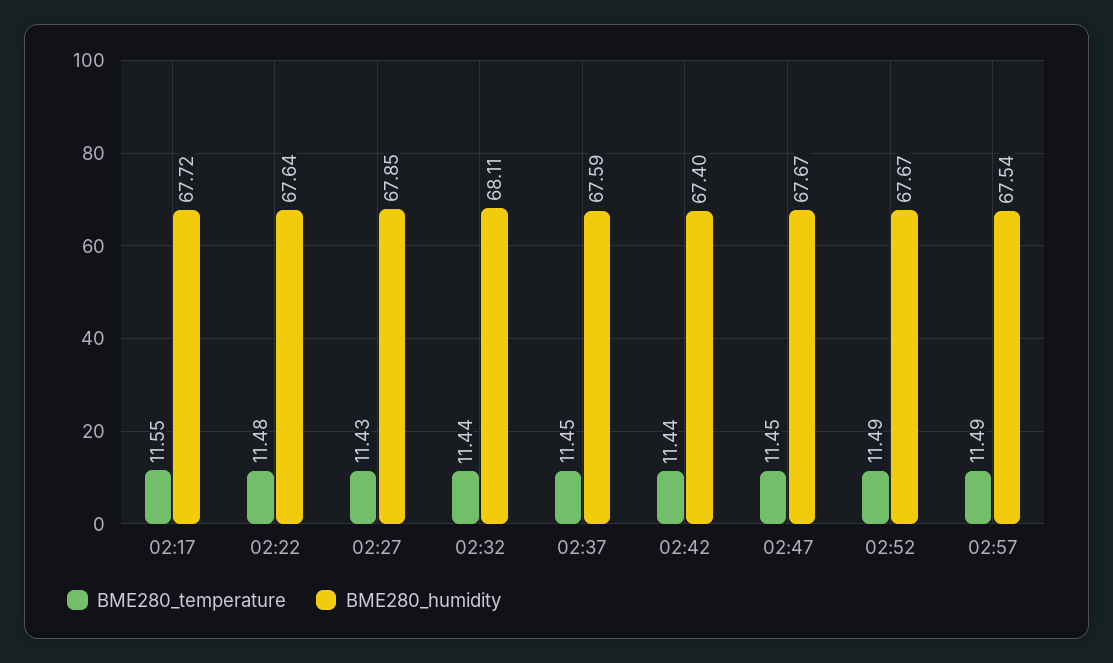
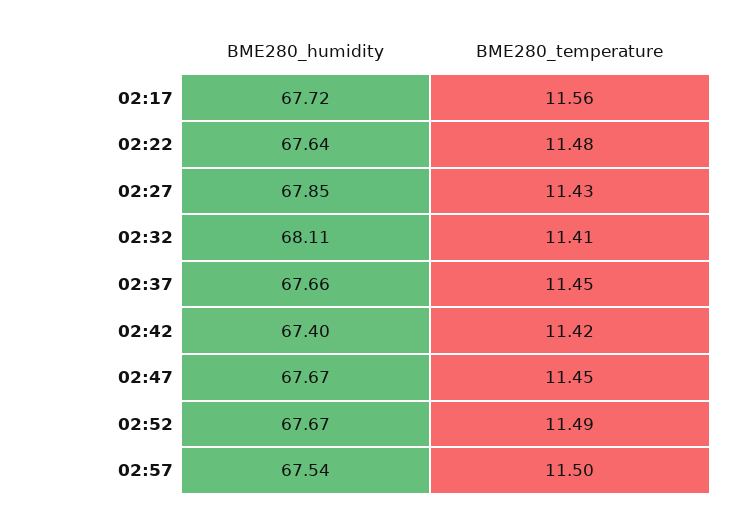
  {
    "BME280_temperature": {
-     "02:17": 11.55,
+     "02:17": 11.56,
      "02:22": 11.48,
      "02:27": 11.43,
-     "02:32": 11.44,
+     "02:32": 11.41,
      "02:37": 11.45,
-     "02:42": 11.44,
+     "02:42": 11.42,
      "02:47": 11.45,
      "02:52": 11.49,
-     "02:57": 11.49
+     "02:57": 11.5
    },
    "BME280_humidity": {
      "02:17": 67.72,
      "02:22": 67.64,
      "02:27": 67.85,
      "02:32": 68.11,
-     "02:37": 67.59,
+     "02:37": 67.66,
      "02:42": 67.4,
      "02:47": 67.67,
      "02:52": 67.67,
      "02:57": 67.54
    }
  }

